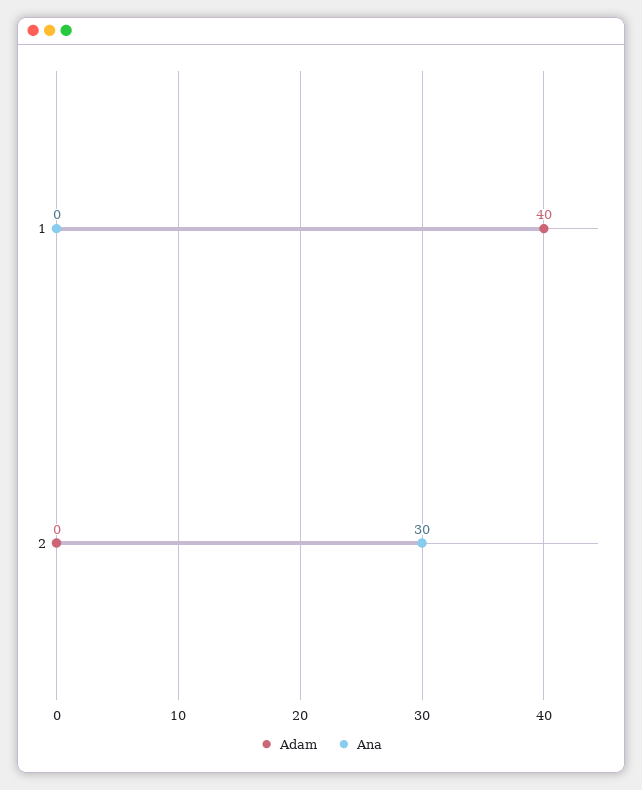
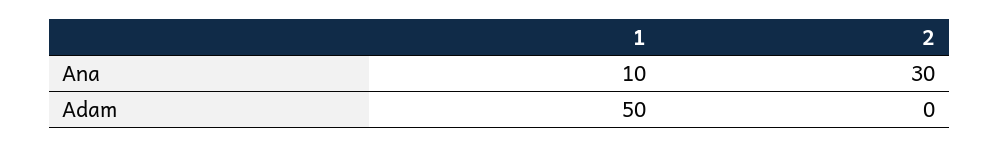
  {
    "Adam": {
-     "1": 40,
+     "1": 50,
      "2": 0
    },
    "Ana": {
-     "1": 0,
+     "1": 10,
      "2": 30
    }
  }

